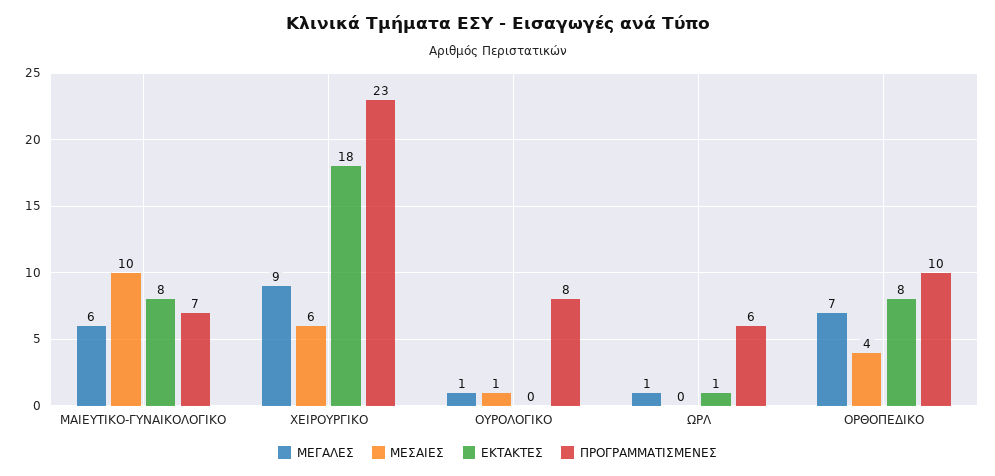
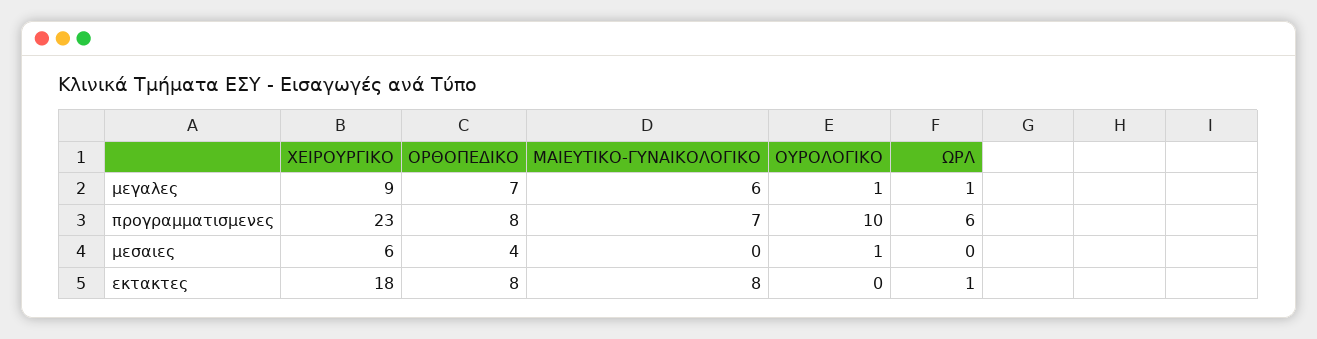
  {
    "ΜΕΓΑΛΕΣ": {
      "ΜΑΙΕΥΤΙΚΟ-ΓΥΝΑΙΚΟΛΟΓΙΚΟ": 6,
      "ΧΕΙΡΟΥΡΓΙΚΟ": 9,
      "ΟΥΡΟΛΟΓΙΚΟ": 1,
      "ΩΡΛ": 1,
      "ΟΡΘΟΠΕΔΙΚΟ": 7
    },
    "ΜΕΣΑΙΕΣ": {
-     "ΜΑΙΕΥΤΙΚΟ-ΓΥΝΑΙΚΟΛΟΓΙΚΟ": 10,
+     "ΜΑΙΕΥΤΙΚΟ-ΓΥΝΑΙΚΟΛΟΓΙΚΟ": 0,
      "ΧΕΙΡΟΥΡΓΙΚΟ": 6,
      "ΟΥΡΟΛΟΓΙΚΟ": 1,
      "ΩΡΛ": 0,
      "ΟΡΘΟΠΕΔΙΚΟ": 4
    },
    "ΕΚΤΑΚΤΕΣ": {
      "ΜΑΙΕΥΤΙΚΟ-ΓΥΝΑΙΚΟΛΟΓΙΚΟ": 8,
      "ΧΕΙΡΟΥΡΓΙΚΟ": 18,
      "ΟΥΡΟΛΟΓΙΚΟ": 0,
      "ΩΡΛ": 1,
      "ΟΡΘΟΠΕΔΙΚΟ": 8
    },
    "ΠΡΟΓΡΑΜΜΑΤΙΣΜΕΝΕΣ": {
      "ΜΑΙΕΥΤΙΚΟ-ΓΥΝΑΙΚΟΛΟΓΙΚΟ": 7,
      "ΧΕΙΡΟΥΡΓΙΚΟ": 23,
-     "ΟΥΡΟΛΟΓΙΚΟ": 8,
+     "ΟΥΡΟΛΟΓΙΚΟ": 10,
      "ΩΡΛ": 6,
-     "ΟΡΘΟΠΕΔΙΚΟ": 10
+     "ΟΡΘΟΠΕΔΙΚΟ": 8
    }
  }

